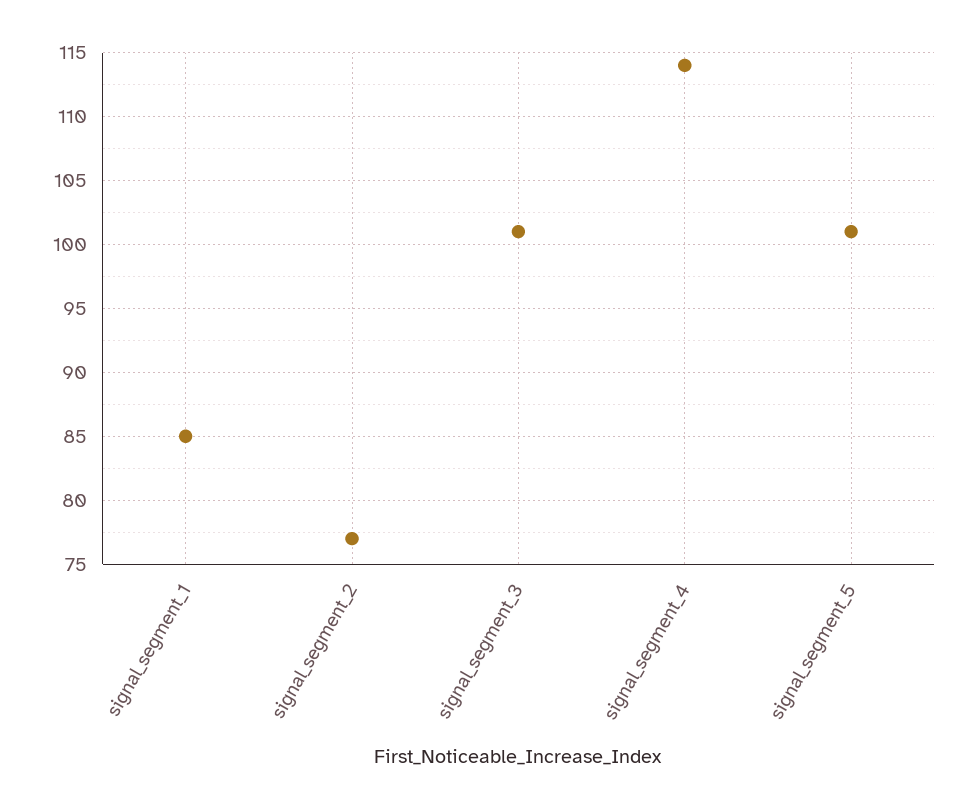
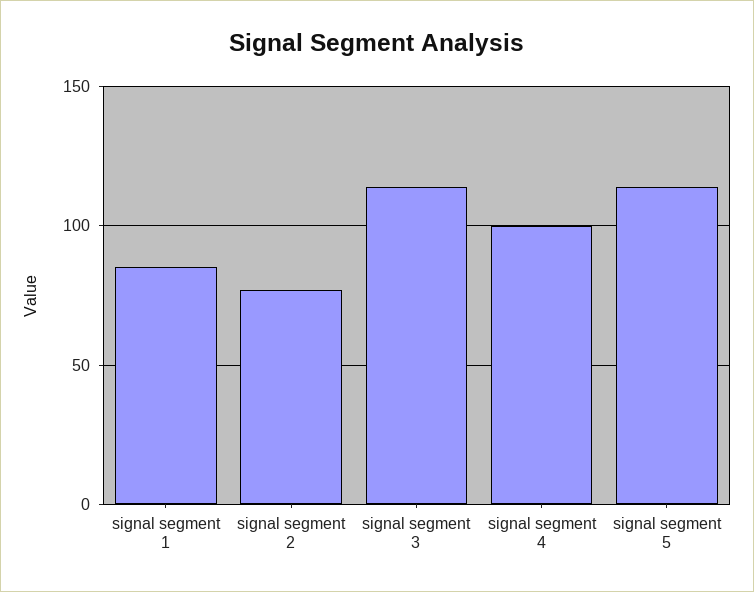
  {
    "signal_segment_1": 85,
    "signal_segment_2": 77,
-   "signal_segment_3": 101,
+   "signal_segment_3": 115,
-   "signal_segment_4": 114,
+   "signal_segment_4": 100,
-   "signal_segment_5": 101
+   "signal_segment_5": 115
  }

